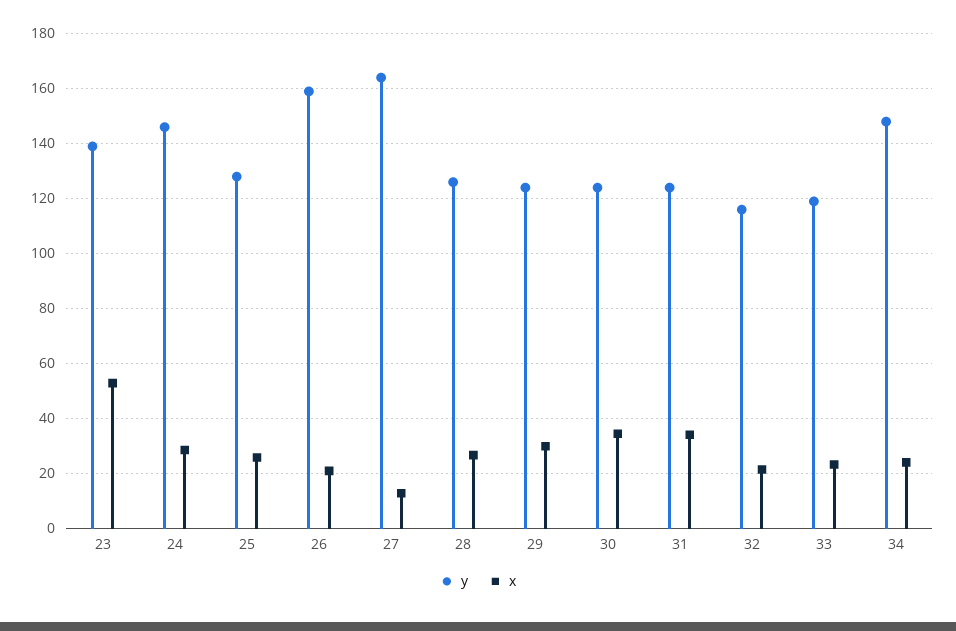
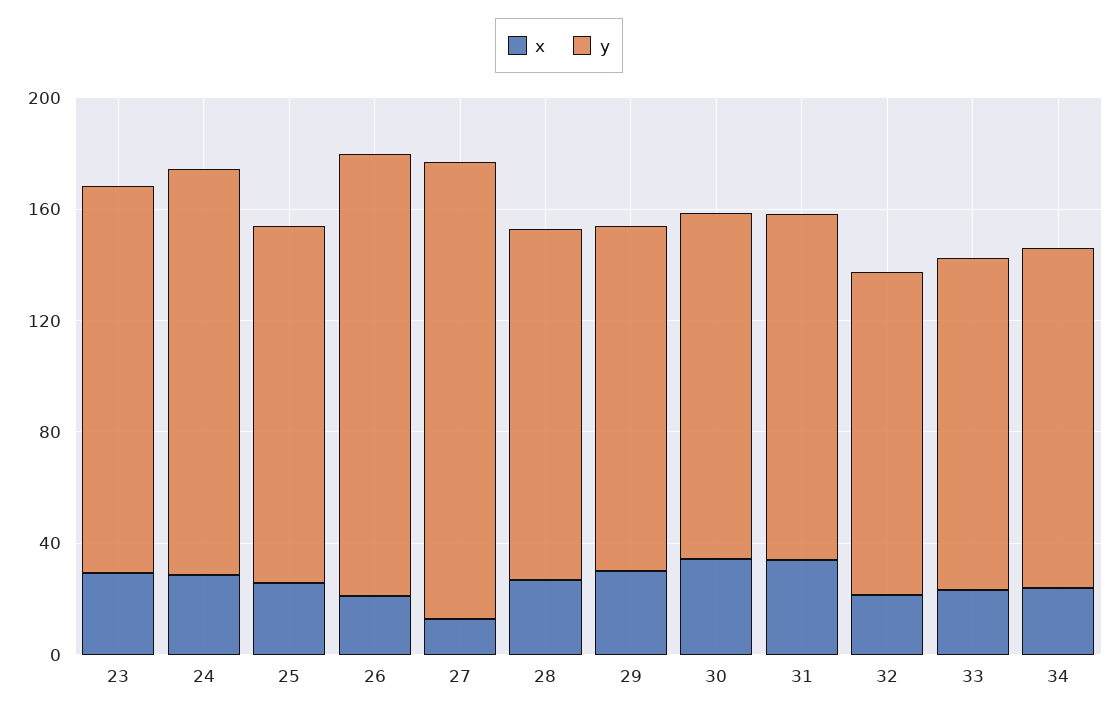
  {
    "y": {
      "23": 140,
      "24": 145,
      "25": 127.5,
      "26": 160,
      "27": 165,
      "28": 125,
      "29": 125,
      "30": 125,
      "31": 125,
      "32": 115,
      "33": 120,
-     "34": 147.5
+     "34": 120
    },
    "x": {
-     "23": 52.5,
+     "23": 30,
      "24": 27.5,
      "25": 25,
      "26": 20,
      "27": 12.5,
      "28": 27.5,
      "29": 30,
      "30": 35,
      "31": 35,
      "32": 22.5,
      "33": 22.5,
      "34": 25
    }
  }

